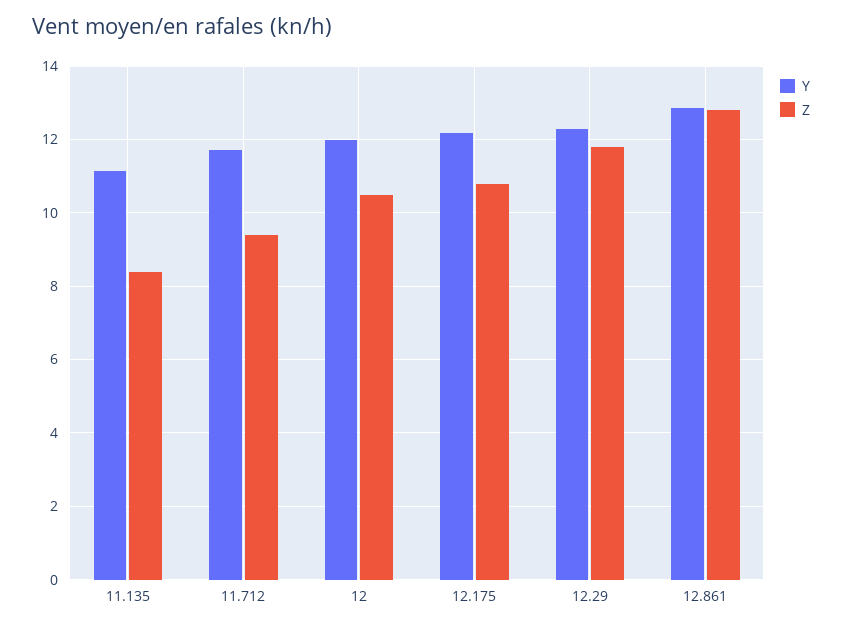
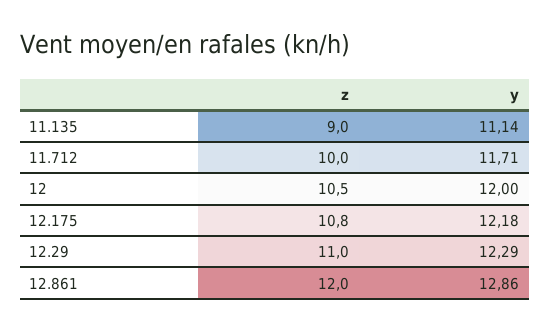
  {
    "Y": {
      "11.135": 11.14,
      "11.712": 11.71,
      "12": 12,
      "12.175": 12.18,
      "12.29": 12.29,
      "12.861": 12.86
    },
    "Z": {
-     "11.135": 8.4,
+     "11.135": 9,
-     "11.712": 9.4,
+     "11.712": 10,
      "12": 10.5,
      "12.175": 10.8,
-     "12.29": 11.8,
+     "12.29": 11,
-     "12.861": 12.8
+     "12.861": 12
    }
  }

